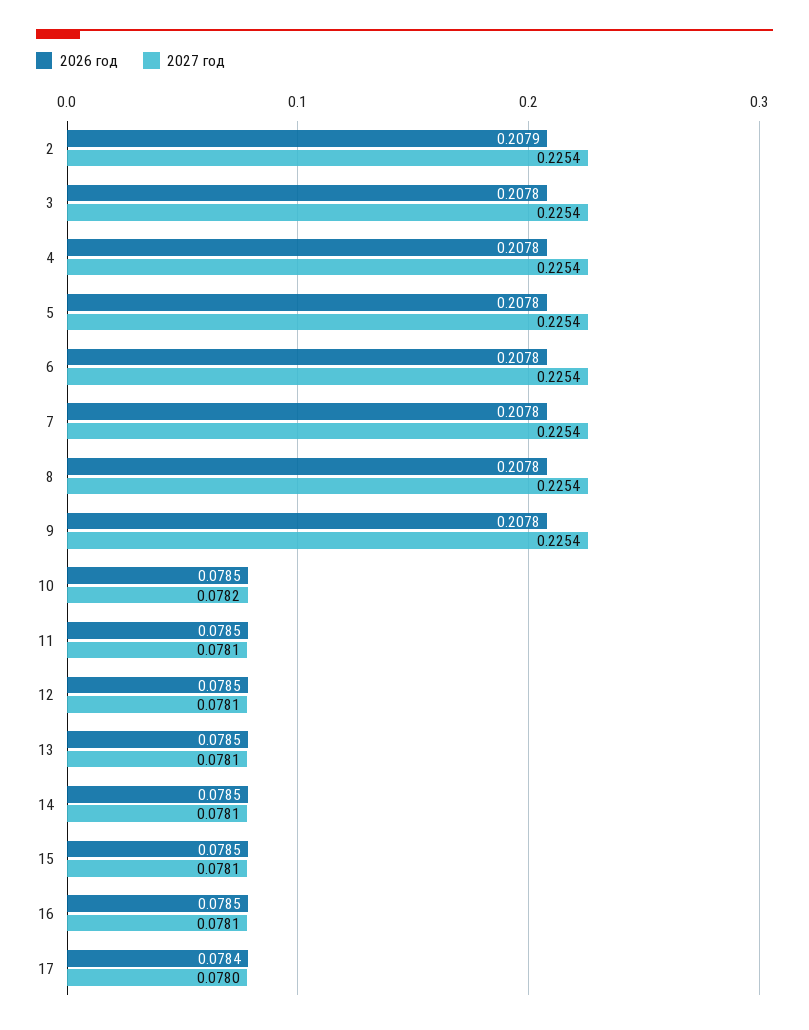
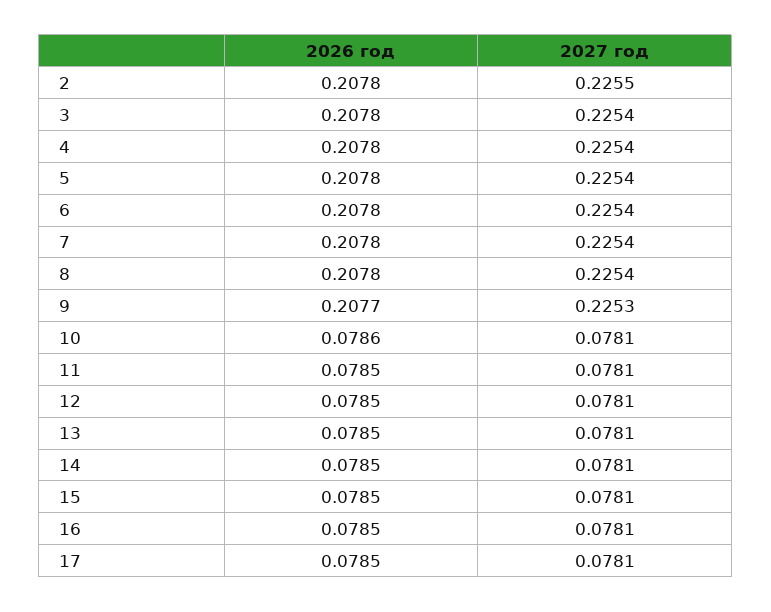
  {
    "2026 год": {
-     "2": 0.2079,
+     "2": 0.2078,
      "3": 0.2078,
      "4": 0.2078,
      "5": 0.2078,
      "6": 0.2078,
      "7": 0.2078,
      "8": 0.2078,
-     "9": 0.2078,
+     "9": 0.2077,
-     "10": 0.0785,
+     "10": 0.0786,
      "11": 0.0785,
      "12": 0.0785,
      "13": 0.0785,
      "14": 0.0785,
      "15": 0.0785,
      "16": 0.0785,
-     "17": 0.0784
+     "17": 0.0785
    },
    "2027 год": {
-     "2": 0.2254,
+     "2": 0.2255,
      "3": 0.2254,
      "4": 0.2254,
      "5": 0.2254,
      "6": 0.2254,
      "7": 0.2254,
      "8": 0.2254,
-     "9": 0.2254,
+     "9": 0.2253,
-     "10": 0.0782,
+     "10": 0.0781,
      "11": 0.0781,
      "12": 0.0781,
      "13": 0.0781,
      "14": 0.0781,
      "15": 0.0781,
      "16": 0.0781,
-     "17": 0.078
+     "17": 0.0781
    }
  }

